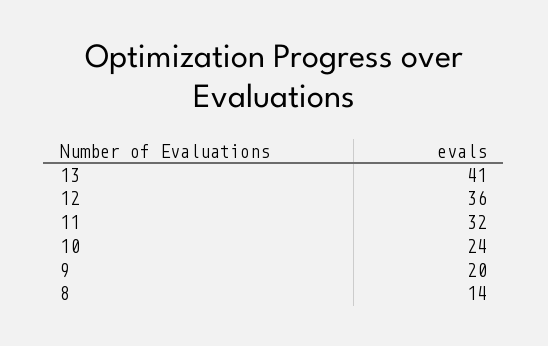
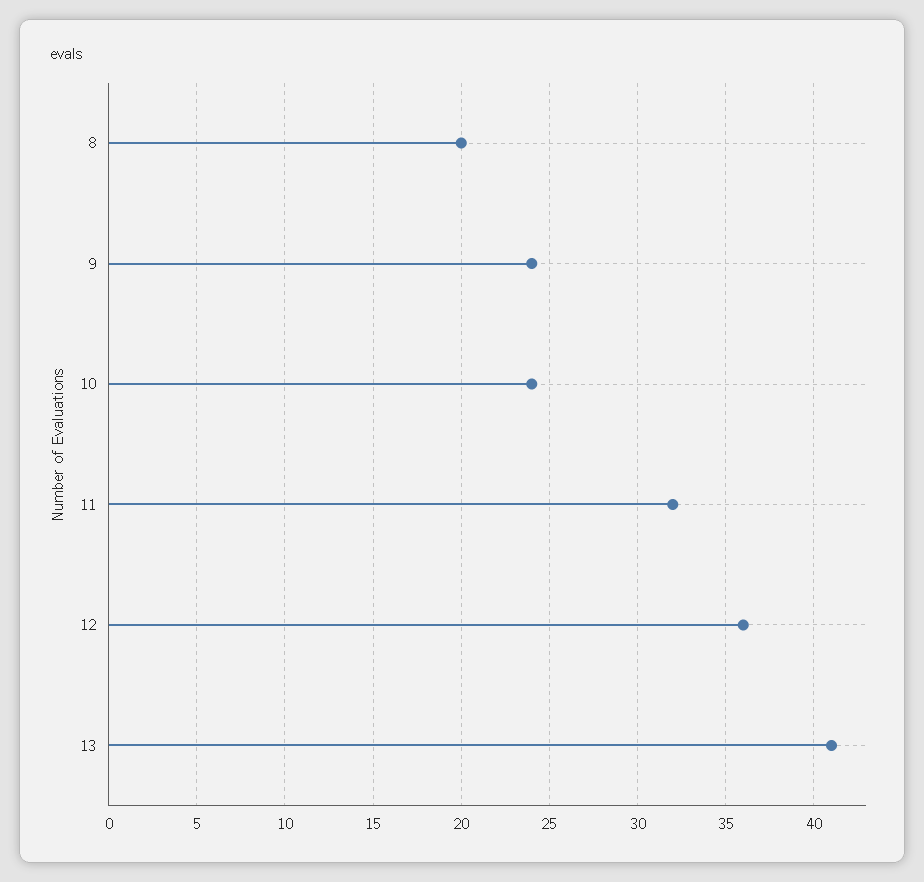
  {
    "13": 41,
    "12": 36,
    "11": 32,
    "10": 24,
-   "9": 20,
+   "9": 24,
-   "8": 14
+   "8": 20
  }

